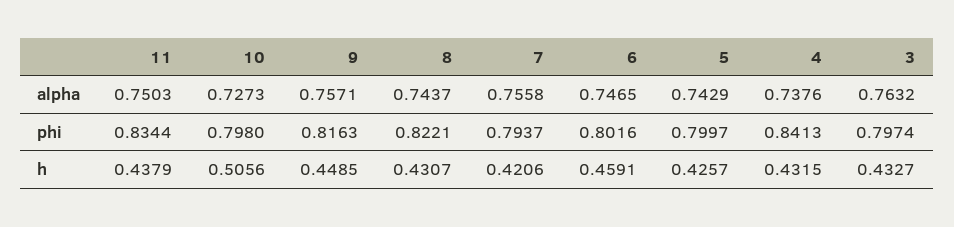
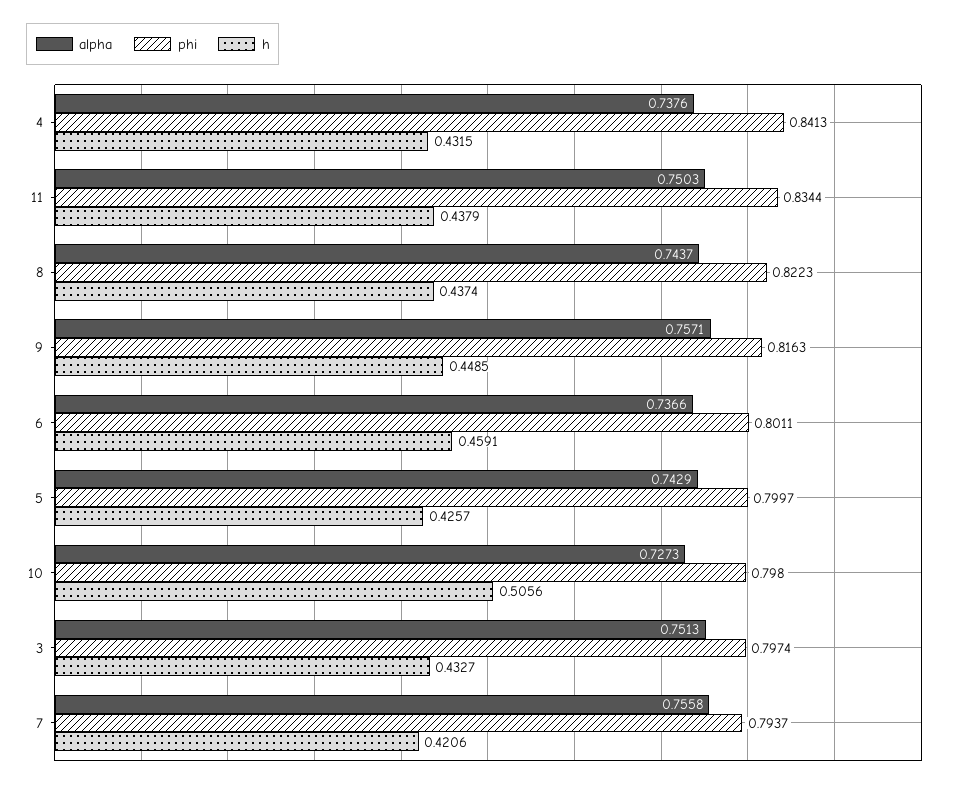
  {
    "alpha": {
      "11": 0.7503,
      "10": 0.7273,
      "9": 0.7571,
      "8": 0.7437,
      "7": 0.7558,
-     "6": 0.7465,
+     "6": 0.7366,
      "5": 0.7429,
      "4": 0.7376,
-     "3": 0.7632
+     "3": 0.7513
    },
    "phi": {
      "11": 0.8344,
      "10": 0.798,
      "9": 0.8163,
-     "8": 0.8221,
+     "8": 0.8223,
      "7": 0.7937,
-     "6": 0.8016,
+     "6": 0.8011,
      "5": 0.7997,
      "4": 0.8413,
      "3": 0.7974
    },
    "h": {
      "11": 0.4379,
      "10": 0.5056,
      "9": 0.4485,
-     "8": 0.4307,
+     "8": 0.4374,
      "7": 0.4206,
      "6": 0.4591,
      "5": 0.4257,
      "4": 0.4315,
      "3": 0.4327
    }
  }

